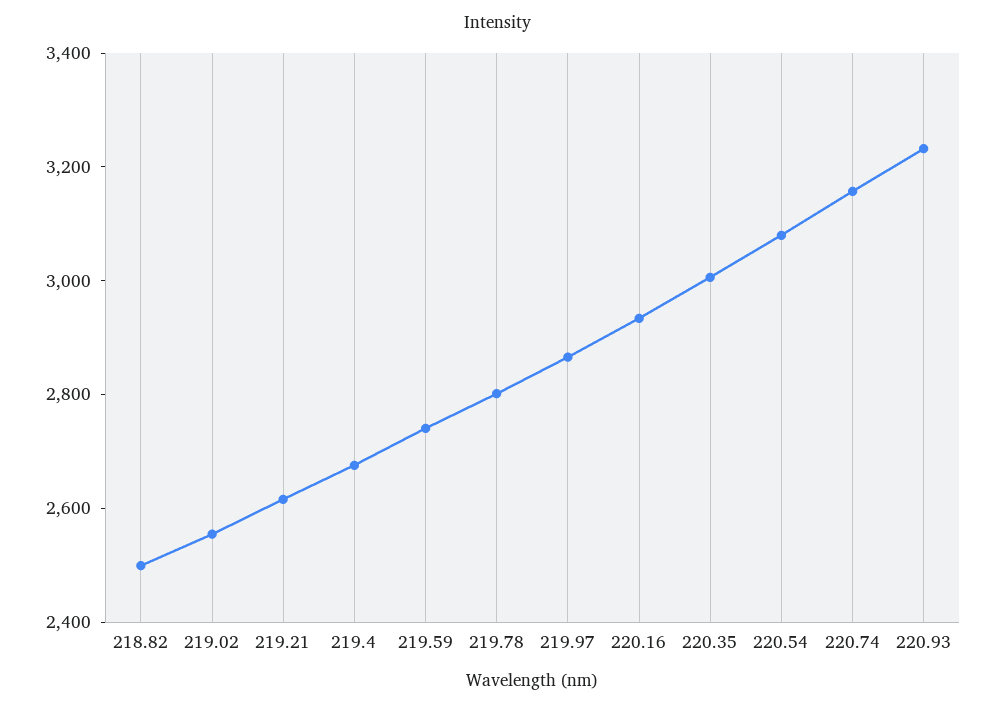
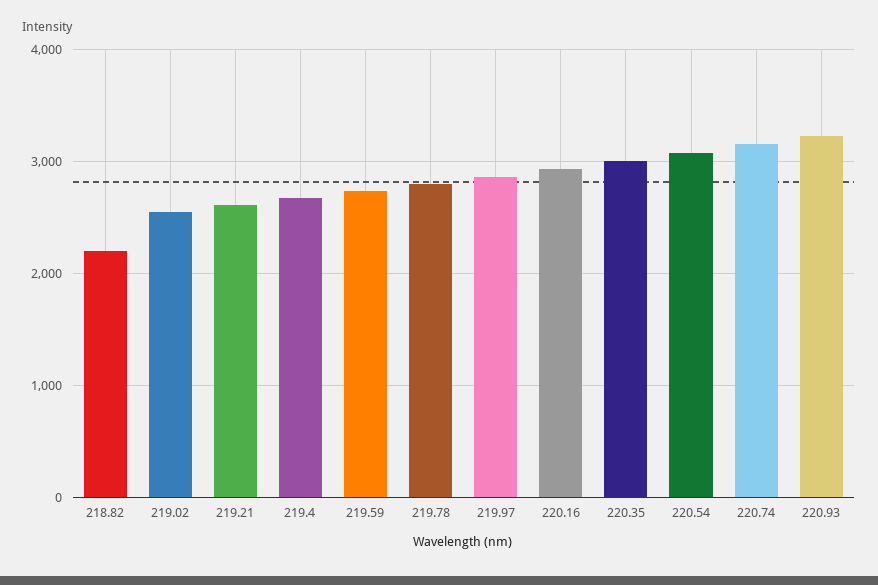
  {
-   "218.82": 2500,
+   "218.82": 2200,
    "219.02": 2550,
    "219.21": 2600,
    "219.4": 2700,
    "219.59": 2750,
    "219.78": 2800,
    "219.97": 2850,
    "220.16": 2950,
    "220.35": 3000,
    "220.54": 3100,
    "220.74": 3150,
    "220.93": 3250
  }

